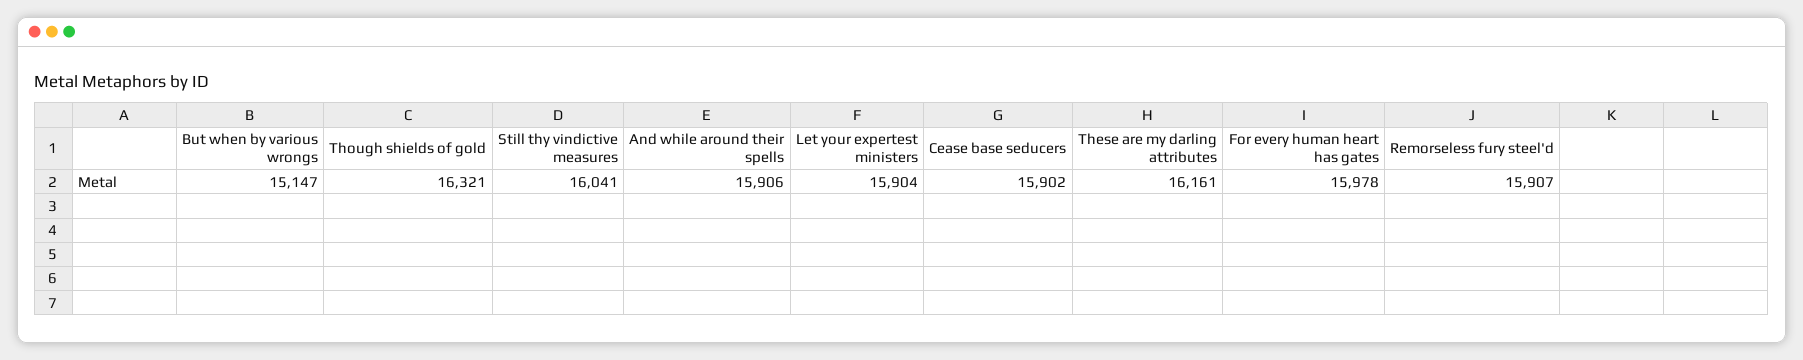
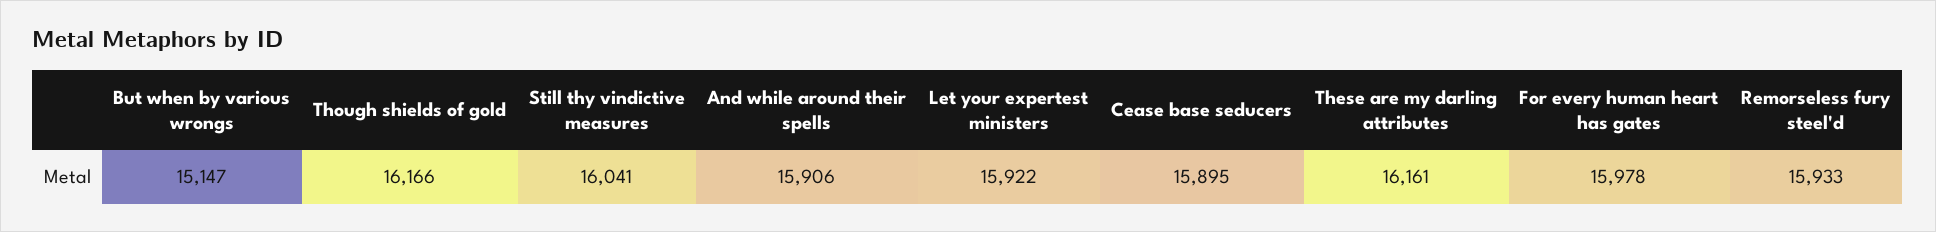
  {
    "But when by various wrongs": 15147,
-   "Though shields of gold": 16321,
+   "Though shields of gold": 16166,
    "Still thy vindictive measures": 16041,
    "And while around their spells": 15906,
-   "Let your expertest ministers": 15904,
+   "Let your expertest ministers": 15922,
-   "Cease base seducers": 15902,
+   "Cease base seducers": 15895,
    "These are my darling attributes": 16161,
    "For every human heart has gates": 15978,
-   "Remorseless fury steel'd": 15907
+   "Remorseless fury steel'd": 15933
  }

